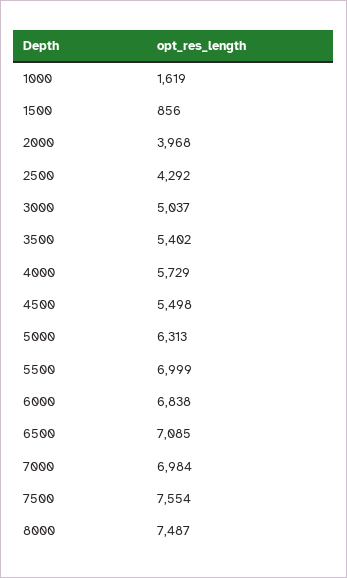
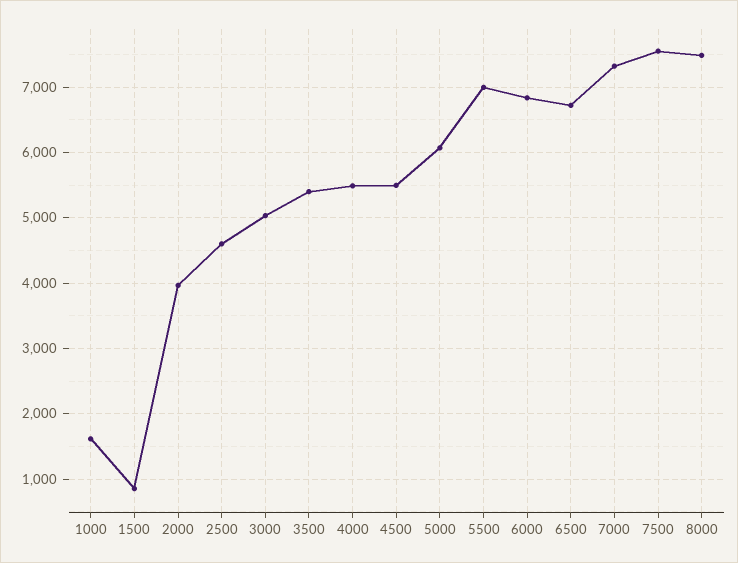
  {
    "1000": 1619,
    "1500": 856,
    "2000": 3968,
-   "2500": 4292,
+   "2500": 4600,
    "3000": 5037,
    "3500": 5402,
-   "4000": 5729,
+   "4000": 5500,
    "4500": 5498,
-   "5000": 6313,
+   "5000": 6100,
    "5500": 6999,
    "6000": 6838,
-   "6500": 7085,
+   "6500": 6700,
-   "7000": 6984,
+   "7000": 7300,
    "7500": 7554,
    "8000": 7487
  }

